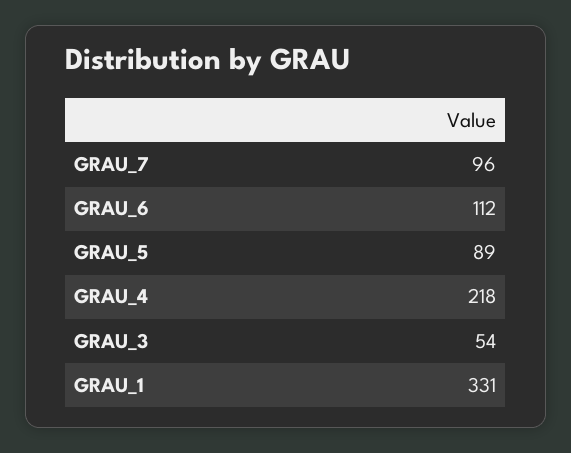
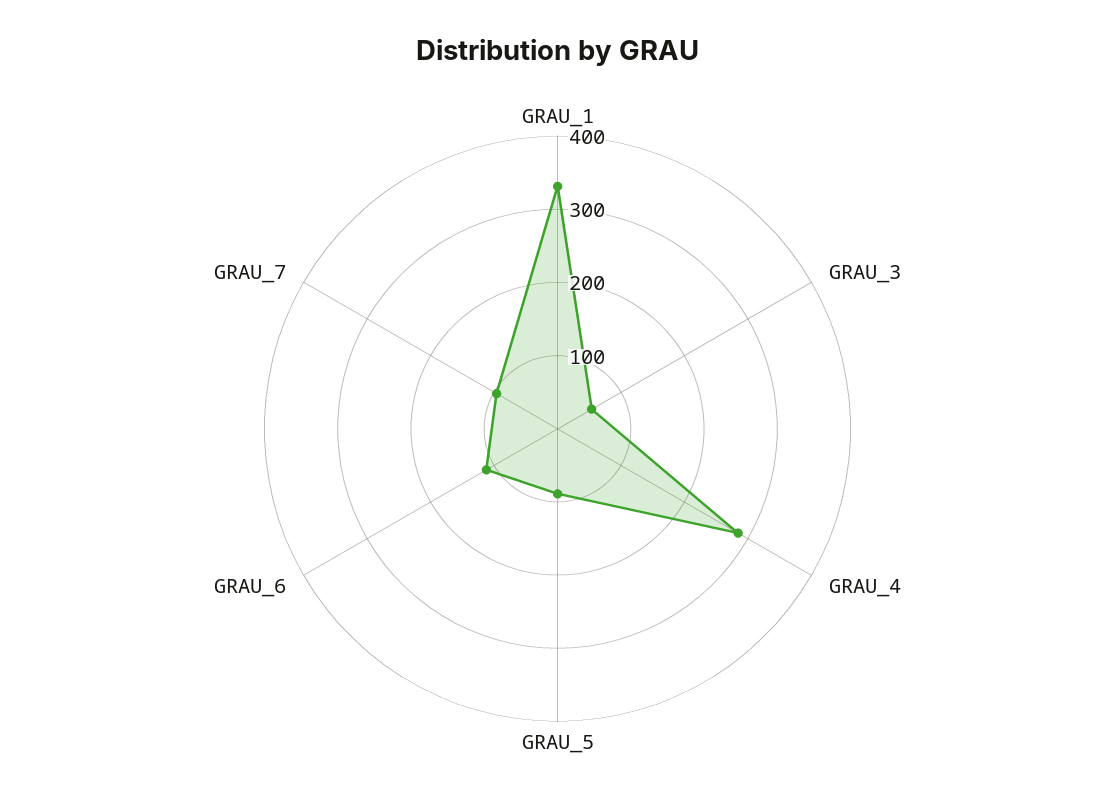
  {
    "GRAU_7": 96,
    "GRAU_6": 112,
    "GRAU_5": 89,
-   "GRAU_4": 218,
+   "GRAU_4": 280,
    "GRAU_3": 54,
    "GRAU_1": 331
  }

